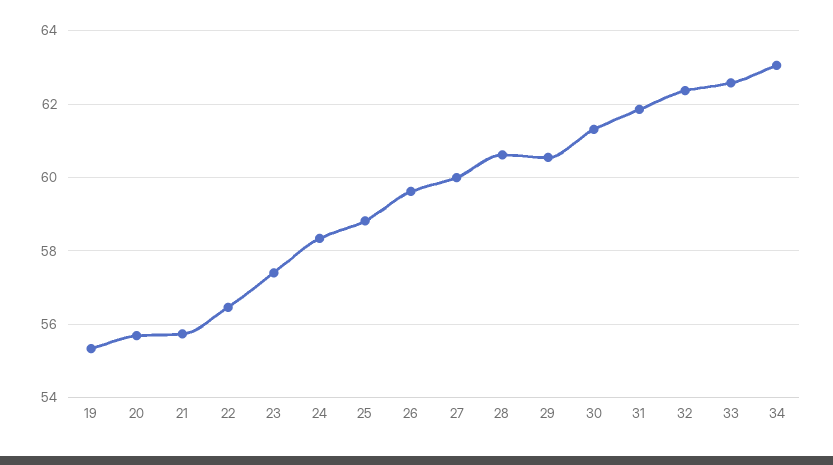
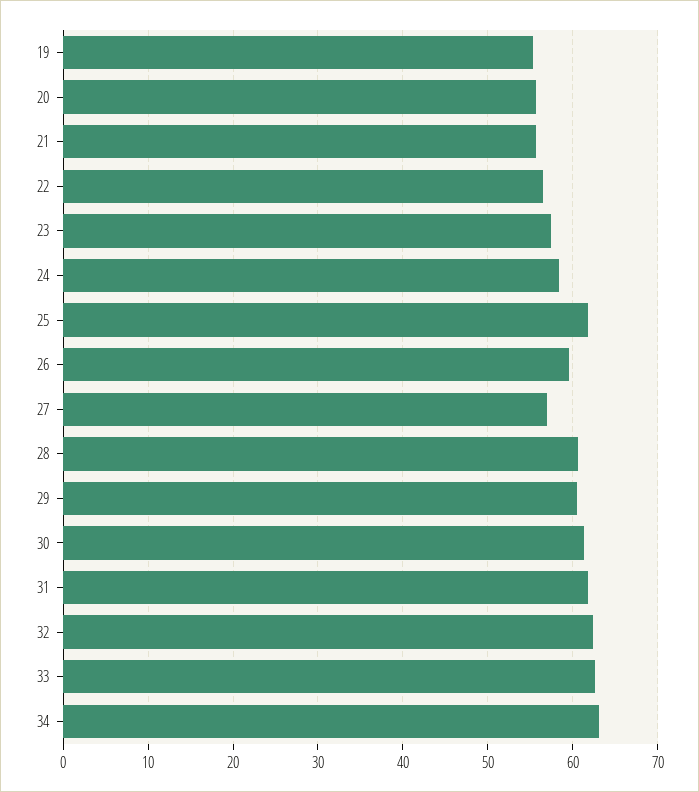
  {
    "19": 55.4,
    "20": 55.6,
    "21": 55.8,
    "22": 56.4,
    "23": 57.4,
    "24": 58.4,
-   "25": 58.8,
+   "25": 62,
    "26": 59.6,
-   "27": 60,
+   "27": 57,
    "28": 60.6,
    "29": 60.6,
    "30": 61.4,
    "31": 61.8,
    "32": 62.4,
    "33": 62.6,
    "34": 63
  }

